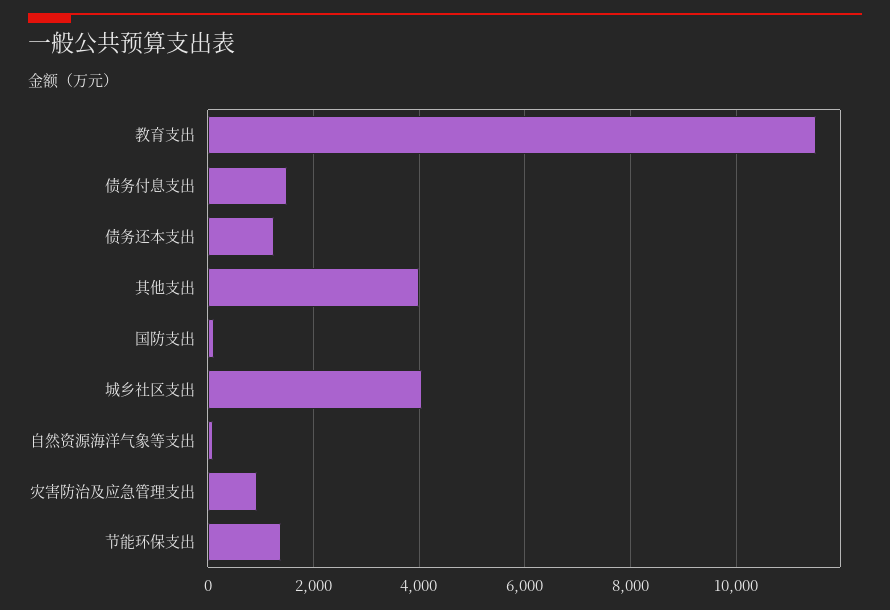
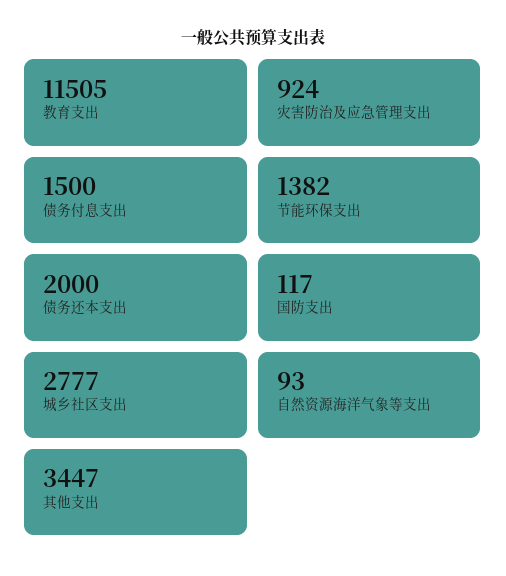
  {
    "教育支出": 11505,
    "债务付息支出": 1500,
-   "债务还本支出": 1200,
+   "债务还本支出": 2000,
-   "其他支出": 4000,
+   "其他支出": 3447,
    "国防支出": 117,
-   "城乡社区支出": 4000,
+   "城乡社区支出": 2777,
    "自然资源海洋气象等支出": 93,
    "灾害防治及应急管理支出": 924,
    "节能环保支出": 1382
  }

